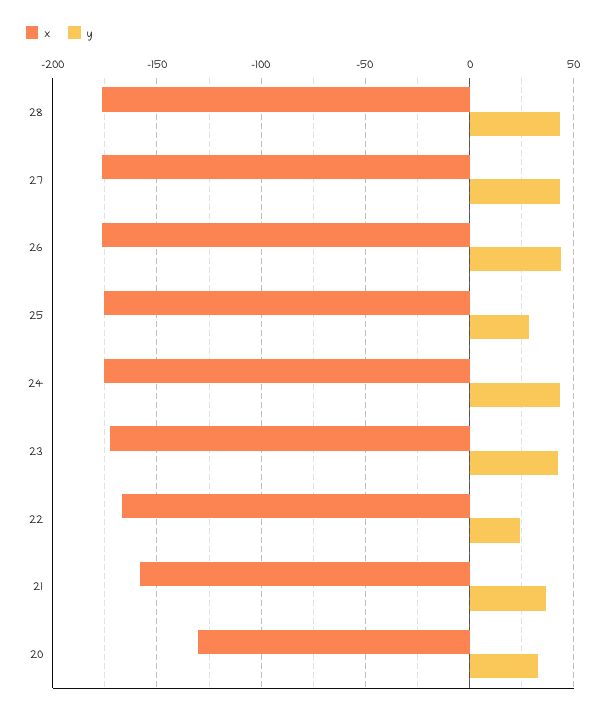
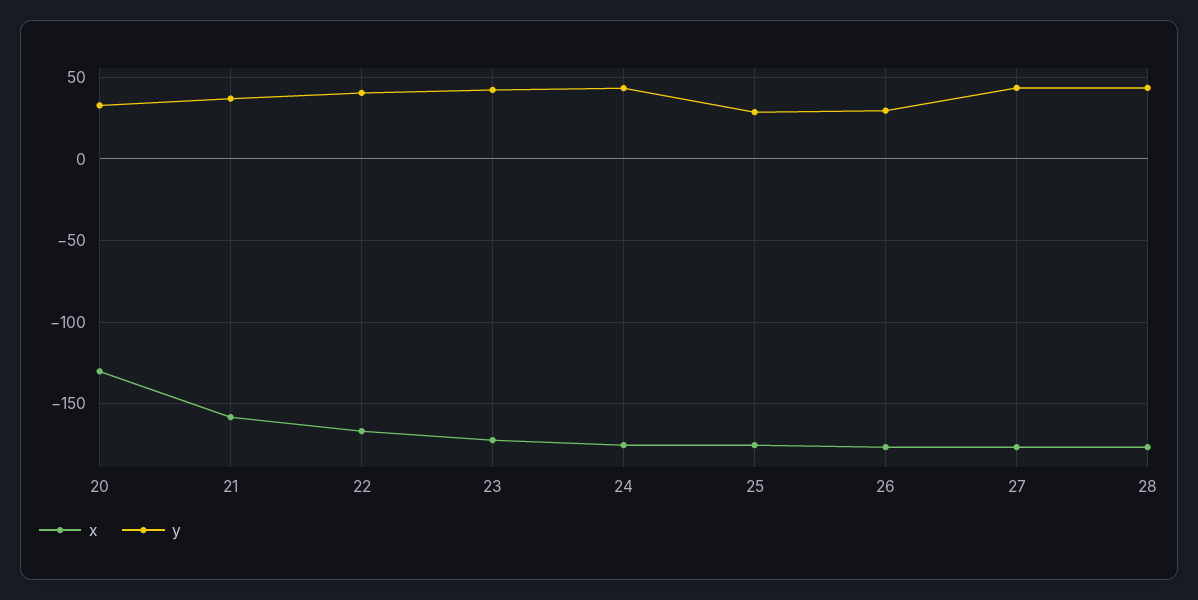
  {
    "x": {
      "28": -175,
      "27": -175,
      "26": -175,
      "25": -175,
      "24": -175,
      "23": -170,
      "22": -165,
      "21": -160,
      "20": -130
    },
    "y": {
      "28": 45,
      "27": 45,
-     "26": 45,
+     "26": 30,
      "25": 30,
      "24": 45,
      "23": 40,
-     "22": 25,
+     "22": 40,
      "21": 35,
      "20": 35
    }
  }

